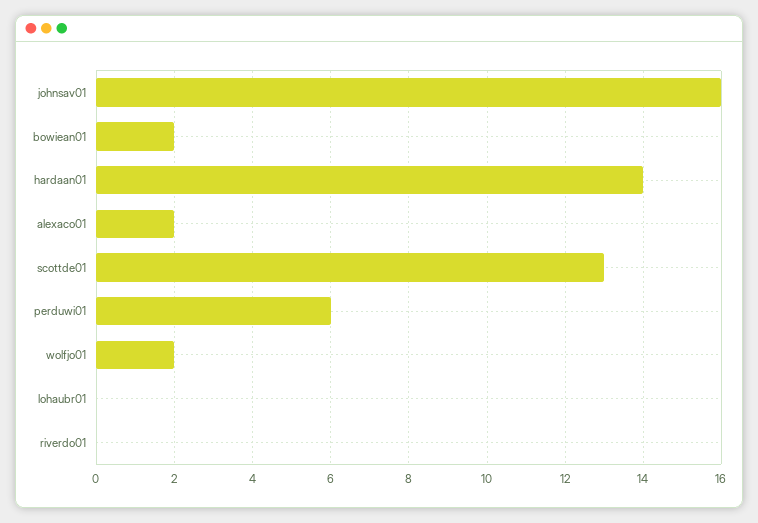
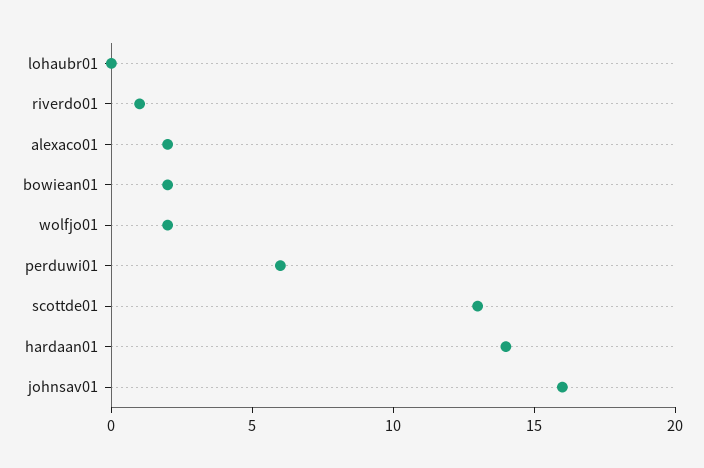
  {
    "johnsav01": 16,
    "bowiean01": 2,
    "hardaan01": 14,
    "alexaco01": 2,
    "scottde01": 13,
    "perduwi01": 6,
    "wolfjo01": 2,
    "lohaubr01": 0,
-   "riverdo01": 0
+   "riverdo01": 1
  }

